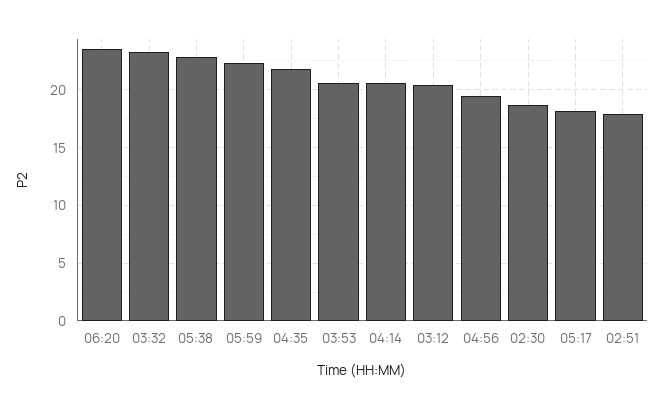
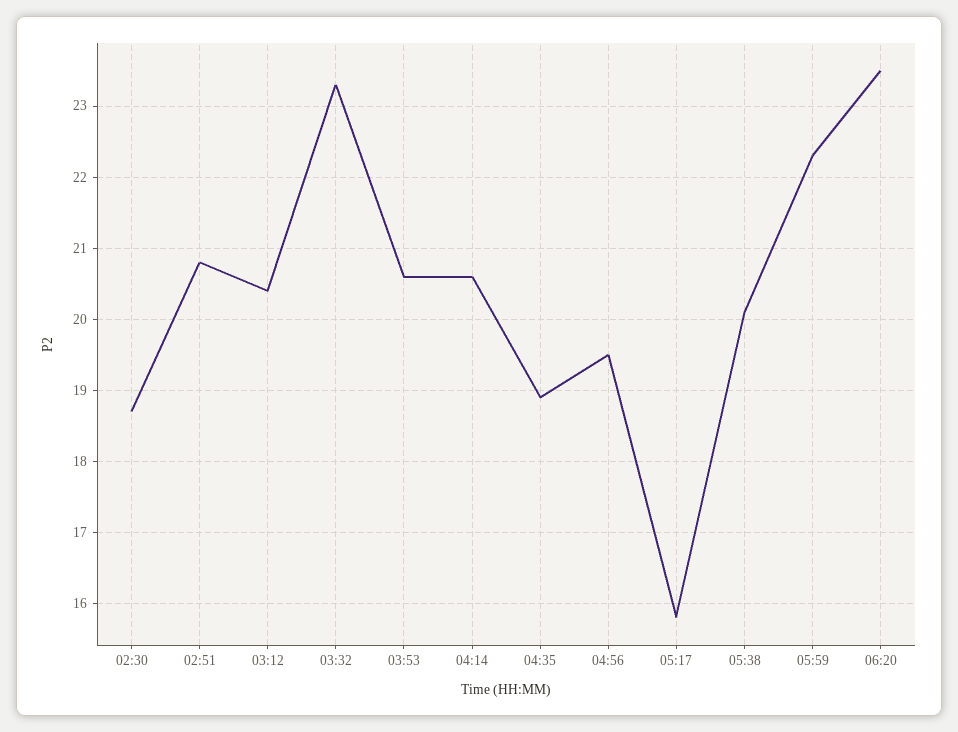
  {
    "06:20": 23.5,
    "03:32": 23.3,
-   "05:38": 23,
+   "05:38": 20.1,
    "05:59": 22.3,
-   "04:35": 22,
+   "04:35": 18.9,
    "03:53": 20.6,
    "04:14": 20.6,
    "03:12": 20.4,
    "04:56": 19.5,
    "02:30": 18.7,
-   "05:17": 18,
+   "05:17": 15.8,
-   "02:51": 18
+   "02:51": 20.8
  }

